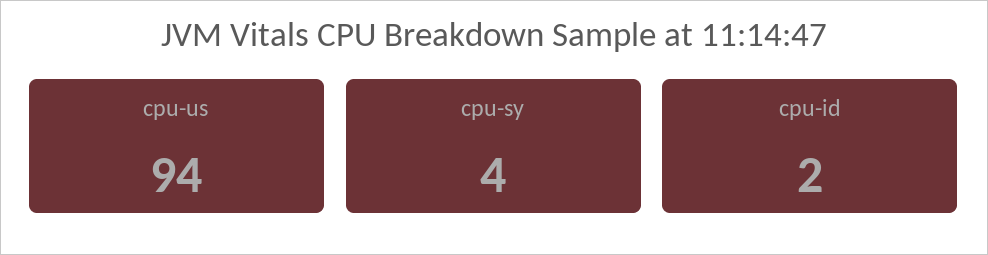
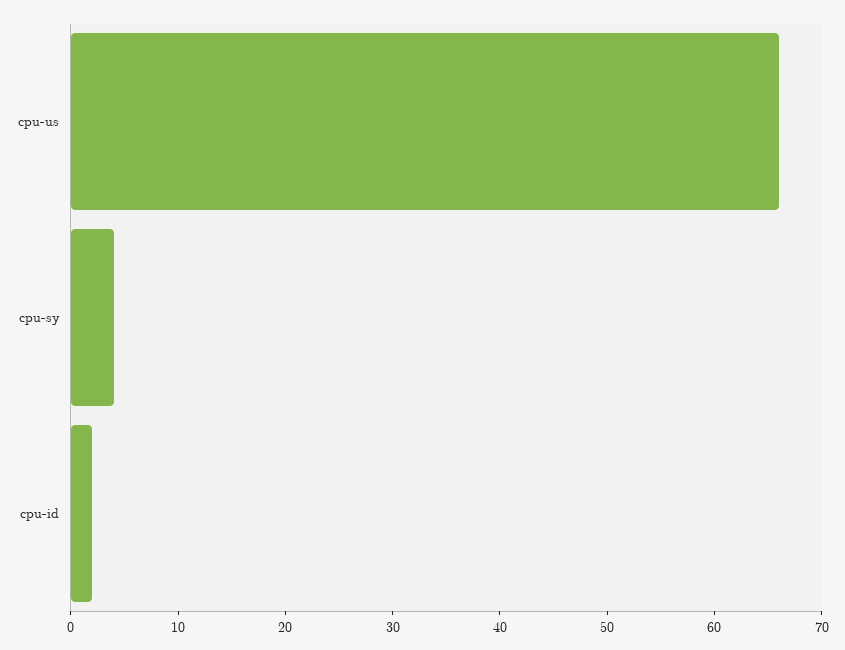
  {
-   "cpu-us": 94,
+   "cpu-us": 66,
    "cpu-sy": 4,
    "cpu-id": 2
  }

